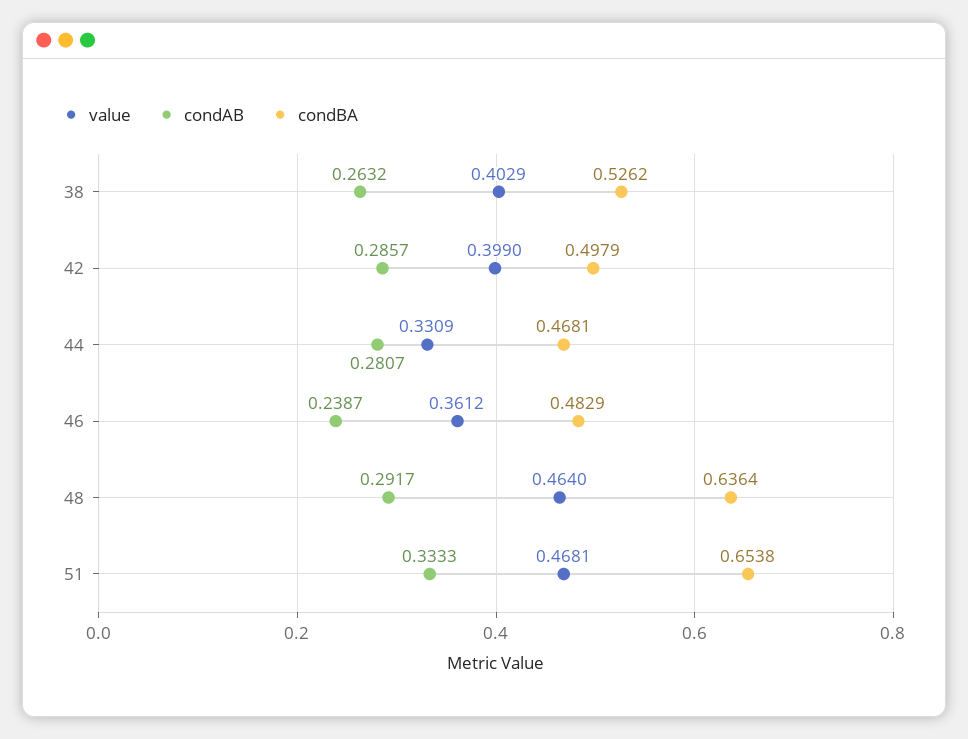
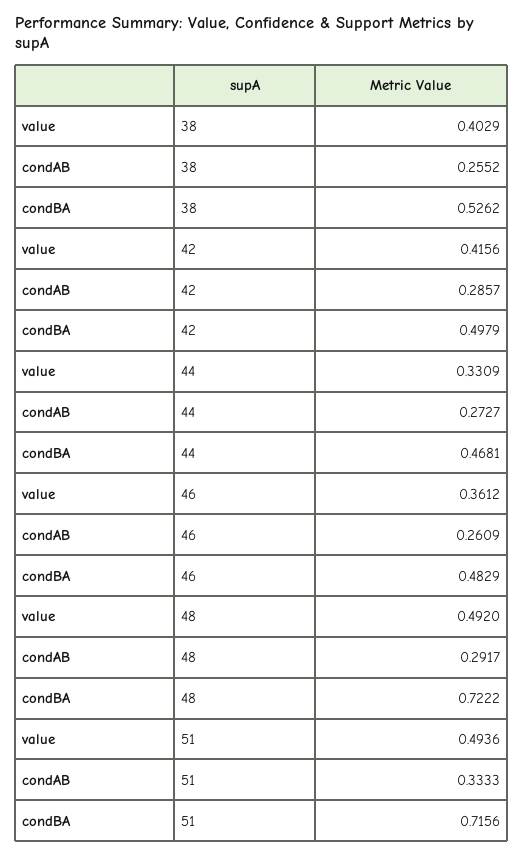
  {
    "value": {
      "38": 0.4029,
-     "42": 0.399,
+     "42": 0.4156,
      "44": 0.3309,
      "46": 0.3612,
-     "48": 0.464,
+     "48": 0.492,
-     "51": 0.4681
+     "51": 0.4936
    },
    "condAB": {
-     "38": 0.2632,
+     "38": 0.2552,
      "42": 0.2857,
-     "44": 0.2807,
+     "44": 0.2727,
-     "46": 0.2387,
+     "46": 0.2609,
      "48": 0.2917,
      "51": 0.3333
    },
    "condBA": {
      "38": 0.5262,
      "42": 0.4979,
      "44": 0.4681,
      "46": 0.4829,
-     "48": 0.6364,
+     "48": 0.7222,
-     "51": 0.6538
+     "51": 0.7156
    }
  }

